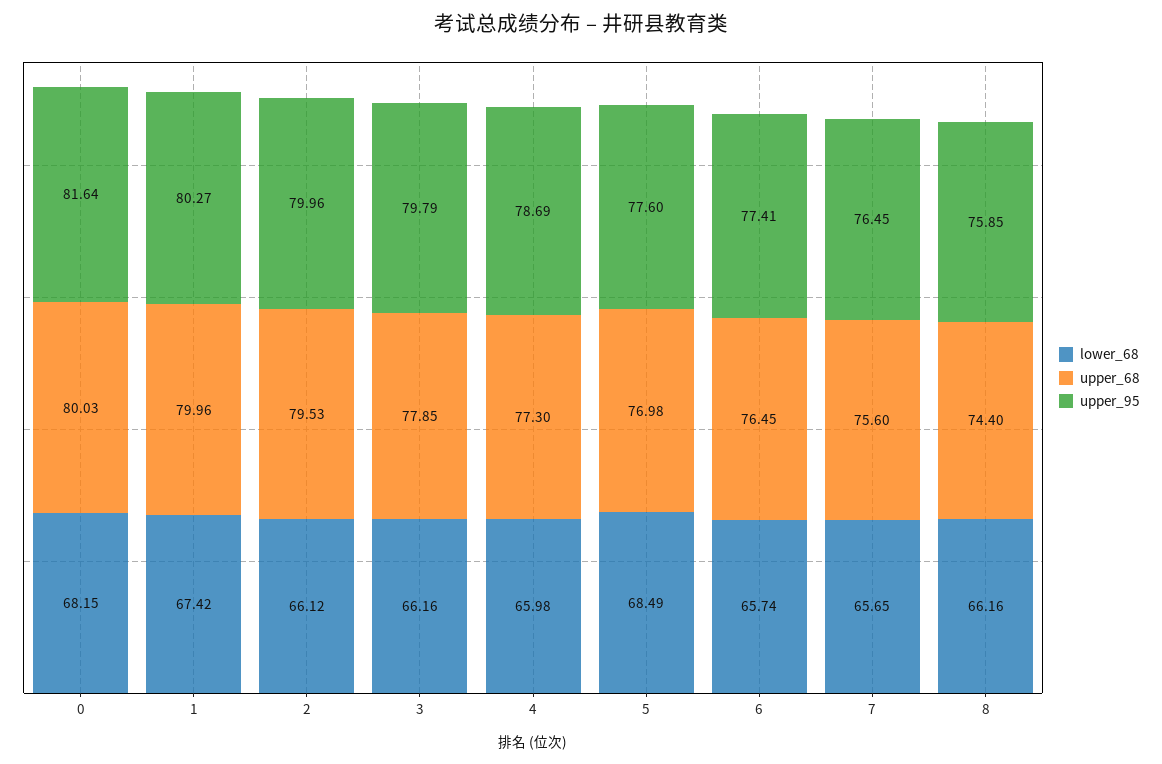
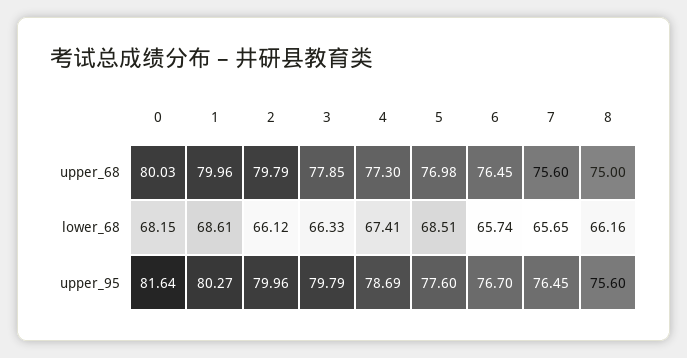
  {
    "lower_68": {
      "0": 68.15,
-     "1": 67.42,
+     "1": 68.61,
      "2": 66.12,
-     "3": 66.16,
+     "3": 66.33,
-     "4": 65.98,
+     "4": 67.41,
-     "5": 68.49,
+     "5": 68.51,
      "6": 65.74,
      "7": 65.65,
      "8": 66.16
    },
    "upper_68": {
      "0": 80.03,
      "1": 79.96,
-     "2": 79.53,
+     "2": 79.79,
      "3": 77.85,
      "4": 77.3,
      "5": 76.98,
      "6": 76.45,
      "7": 75.6,
-     "8": 74.4
+     "8": 75
    },
    "upper_95": {
      "0": 81.64,
      "1": 80.27,
      "2": 79.96,
      "3": 79.79,
      "4": 78.69,
      "5": 77.6,
-     "6": 77.41,
+     "6": 76.7,
      "7": 76.45,
-     "8": 75.85
+     "8": 75.6
    }
  }

